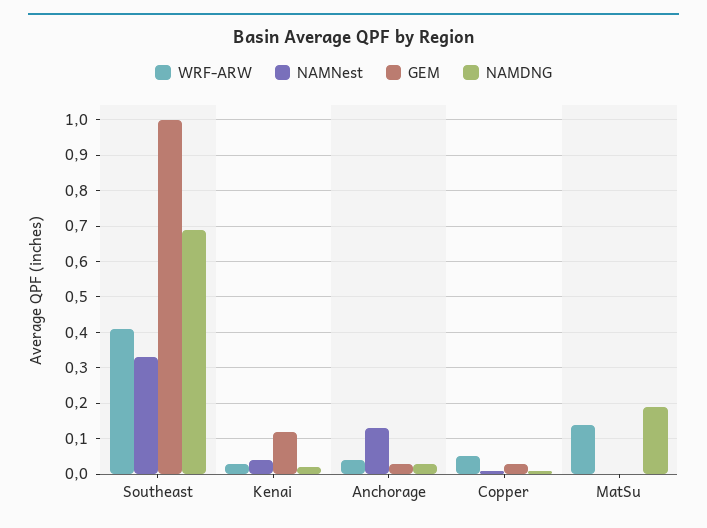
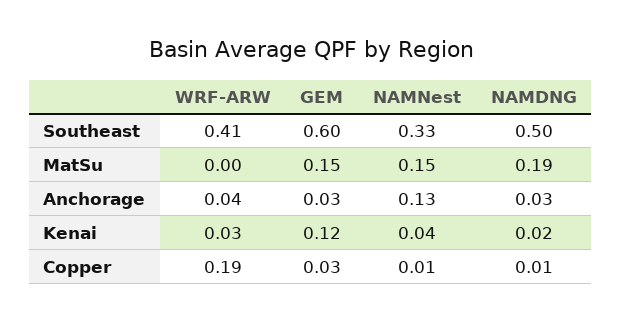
  {
    "WRF-ARW": {
      "Southeast": 0.41,
      "Kenai": 0.03,
      "Anchorage": 0.04,
-     "Copper": 0.05,
+     "Copper": 0.19,
-     "MatSu": 0.15
+     "MatSu": 0
    },
    "NAMNest": {
      "Southeast": 0.33,
      "Kenai": 0.04,
      "Anchorage": 0.13,
      "Copper": 0.01,
-     "MatSu": 0
+     "MatSu": 0.15
    },
    "GEM": {
-     "Southeast": 1,
+     "Southeast": 0.6,
      "Kenai": 0.12,
      "Anchorage": 0.03,
      "Copper": 0.03,
-     "MatSu": 0
+     "MatSu": 0.15
    },
    "NAMDNG": {
-     "Southeast": 0.7,
+     "Southeast": 0.5,
      "Kenai": 0.02,
      "Anchorage": 0.03,
      "Copper": 0.01,
      "MatSu": 0.19
    }
  }

